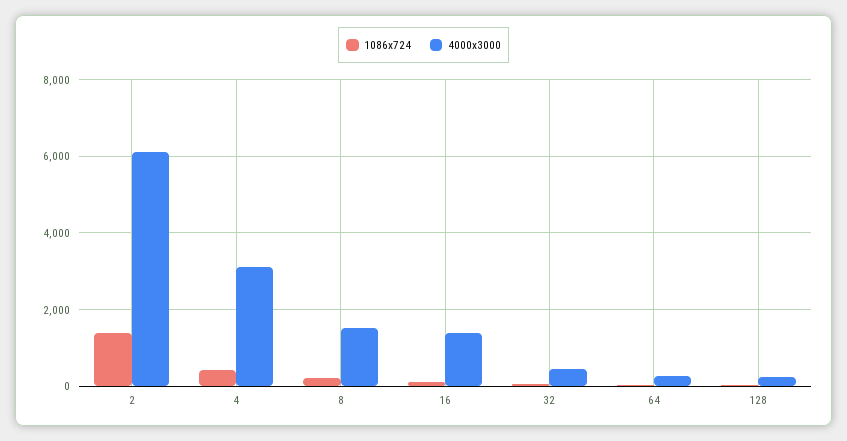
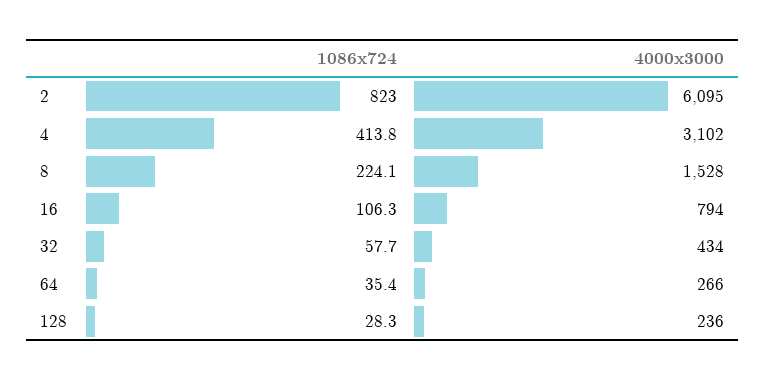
  {
    "1086x724": {
-     "2": 1400,
+     "2": 823,
      "4": 413.8,
      "8": 224.1,
      "16": 106.3,
      "32": 57.7,
      "64": 35.4,
      "128": 28.3
    },
    "4000x3000": {
      "2": 6095,
      "4": 3102,
      "8": 1528,
-     "16": 1400,
+     "16": 794,
      "32": 434,
      "64": 266,
      "128": 236
    }
  }

